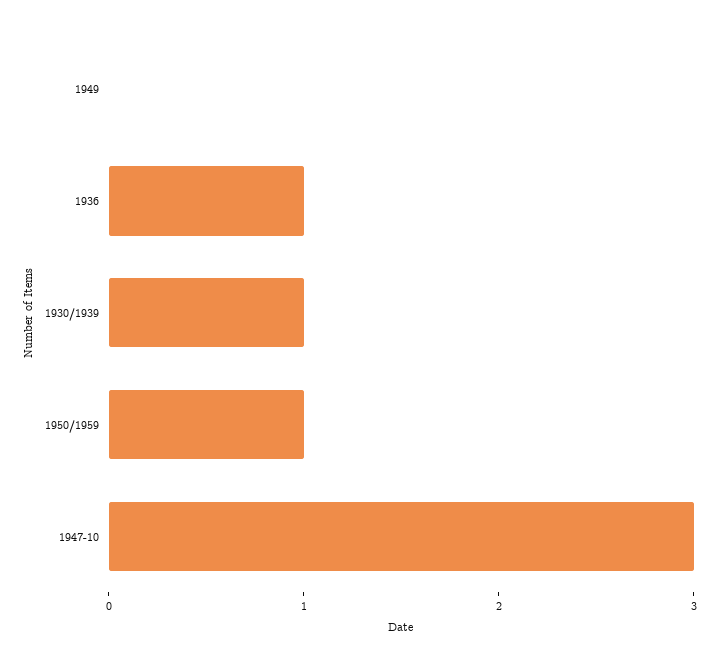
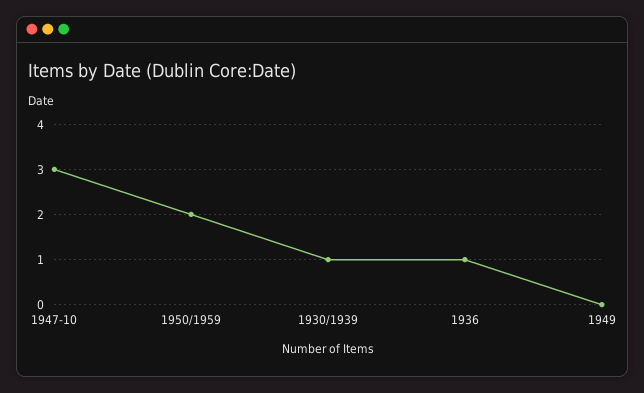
  {
    "1949": 0,
    "1936": 1,
    "1930/1939": 1,
-   "1950/1959": 1,
+   "1950/1959": 2,
    "1947-10": 3
  }

